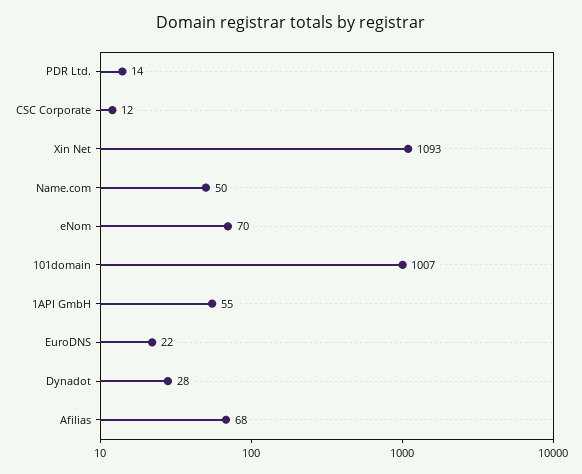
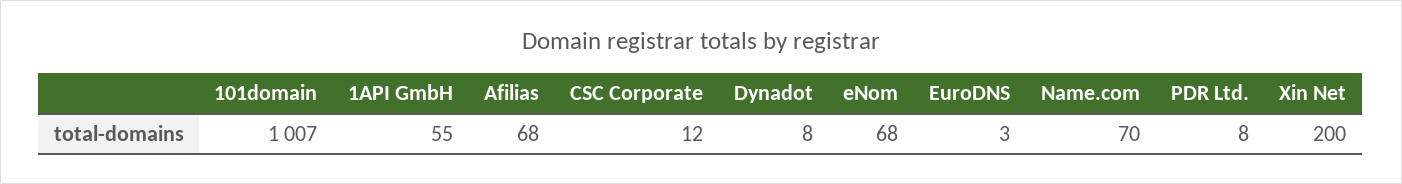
  {
-   "PDR Ltd.": 14,
+   "PDR Ltd.": 8,
    "CSC Corporate": 12,
-   "Xin Net": 1093,
+   "Xin Net": 200,
-   "Name.com": 50,
+   "Name.com": 70,
-   "eNom": 70,
+   "eNom": 68,
    "101domain": 1007,
    "1API GmbH": 55,
-   "EuroDNS": 22,
+   "EuroDNS": 3,
-   "Dynadot": 28,
+   "Dynadot": 8,
    "Afilias": 68
  }

